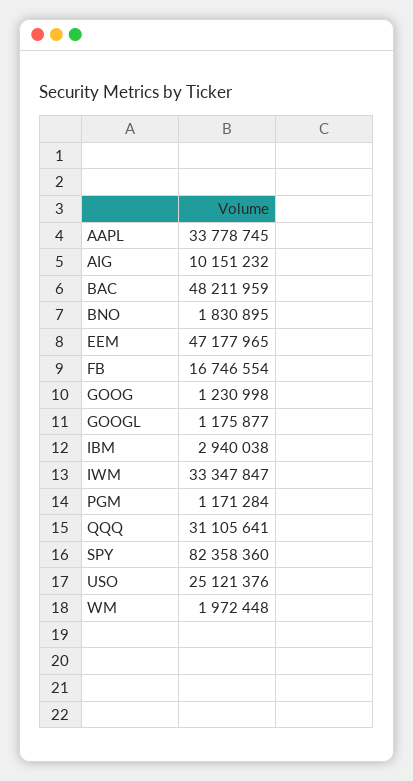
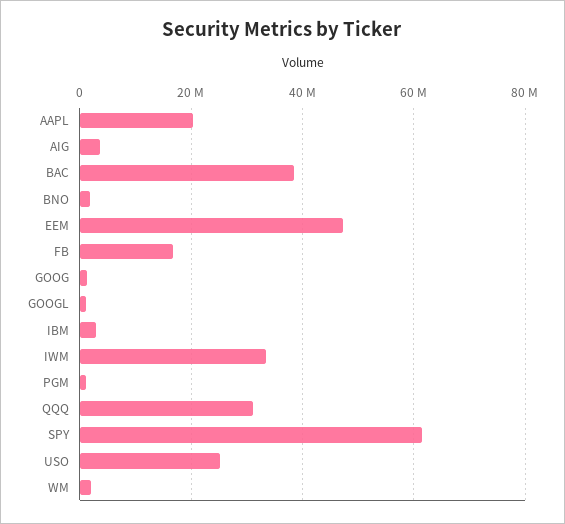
  {
-   "AAPL": 33778745,
+   "AAPL": 20000000,
-   "AIG": 10151232,
+   "AIG": 4000000,
-   "BAC": 48211959,
+   "BAC": 38000000,
    "BNO": 1830895,
    "EEM": 47177965,
    "FB": 16746554,
    "GOOG": 1230998,
    "GOOGL": 1175877,
    "IBM": 2940038,
    "IWM": 33347847,
    "PGM": 1171284,
    "QQQ": 31105641,
-   "SPY": 82358360,
+   "SPY": 62000000,
    "USO": 25121376,
    "WM": 1972448
  }

